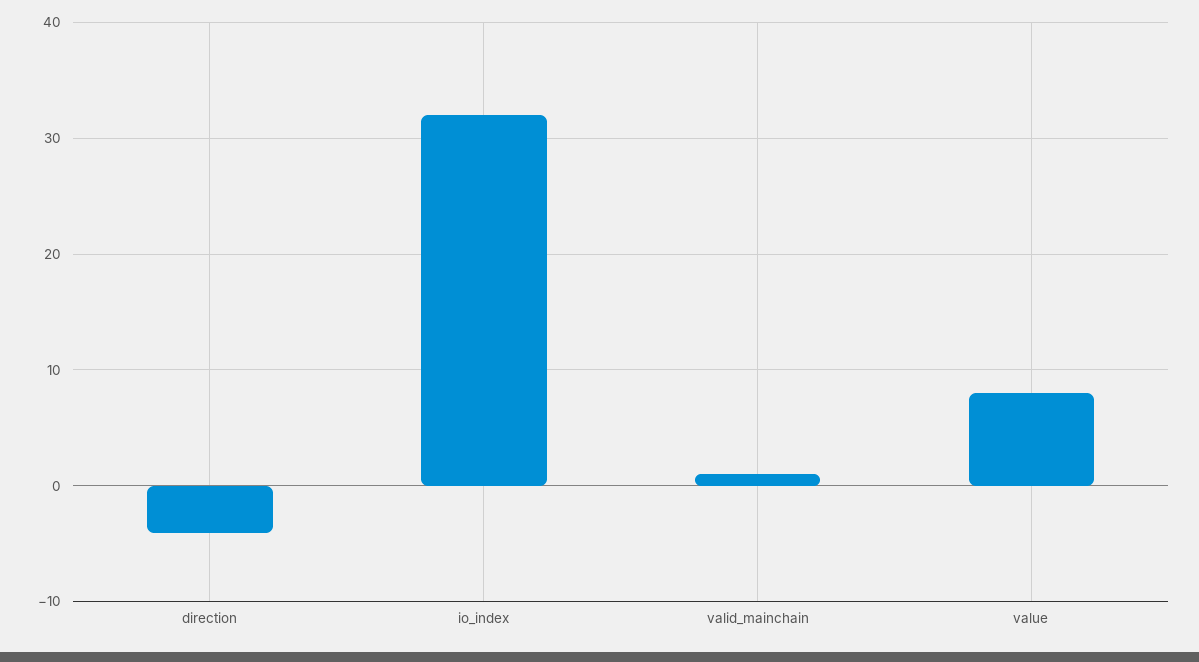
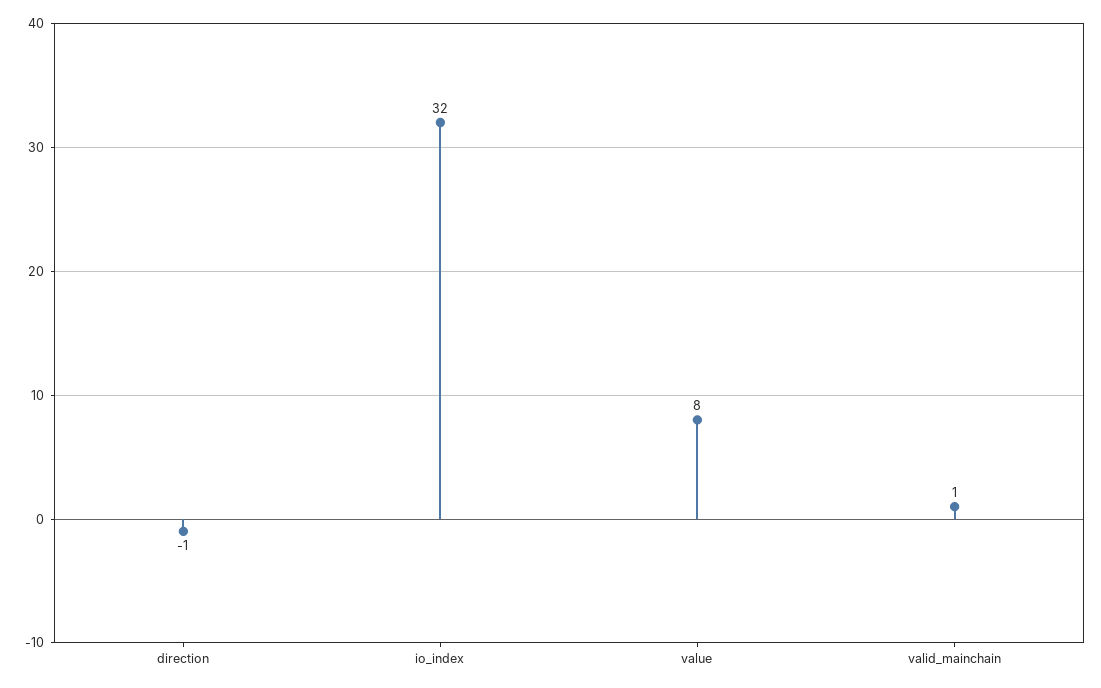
  {
-   "direction": -4,
+   "direction": -1,
    "io_index": 32,
    "valid_mainchain": 1,
    "value": 8
  }

